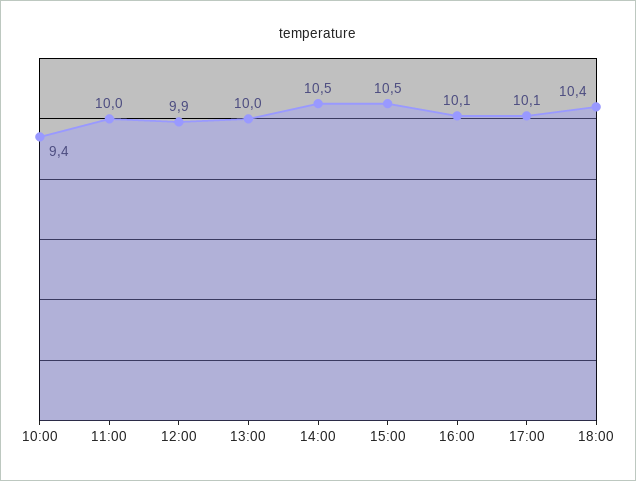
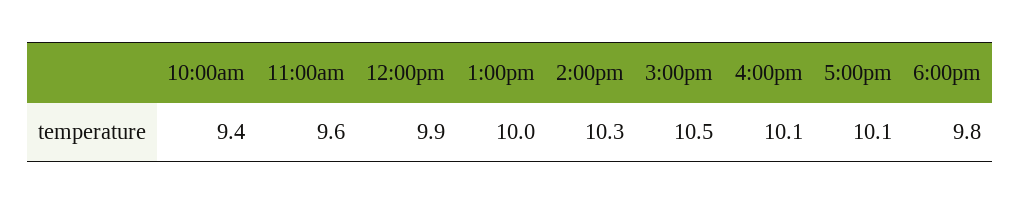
  {
    "10:00": 9.4,
-   "11:00": 10,
+   "11:00": 9.6,
    "12:00": 9.9,
    "13:00": 10,
-   "14:00": 10.5,
+   "14:00": 10.3,
    "15:00": 10.5,
    "16:00": 10.1,
    "17:00": 10.1,
-   "18:00": 10.4
+   "18:00": 9.8
  }

